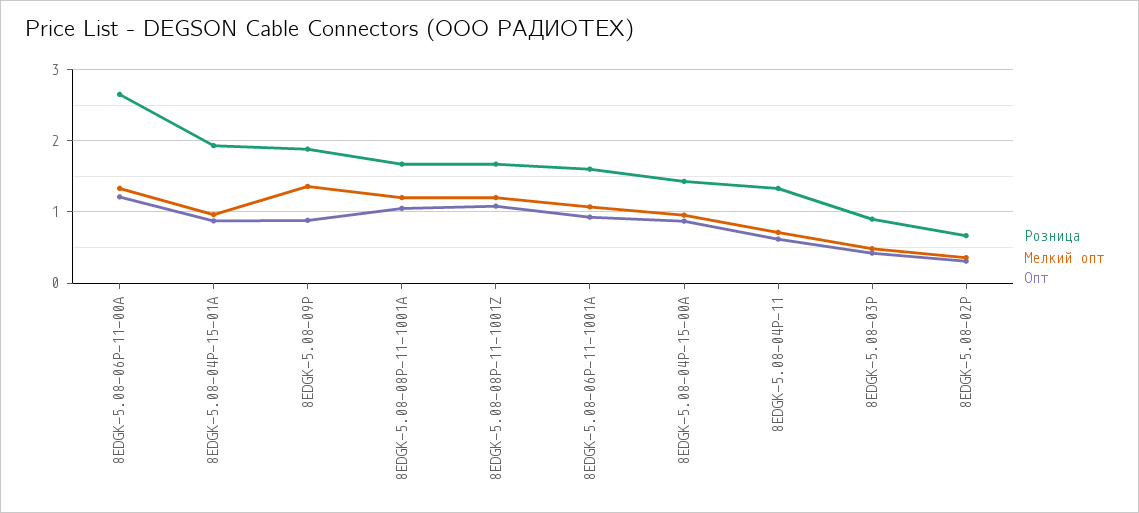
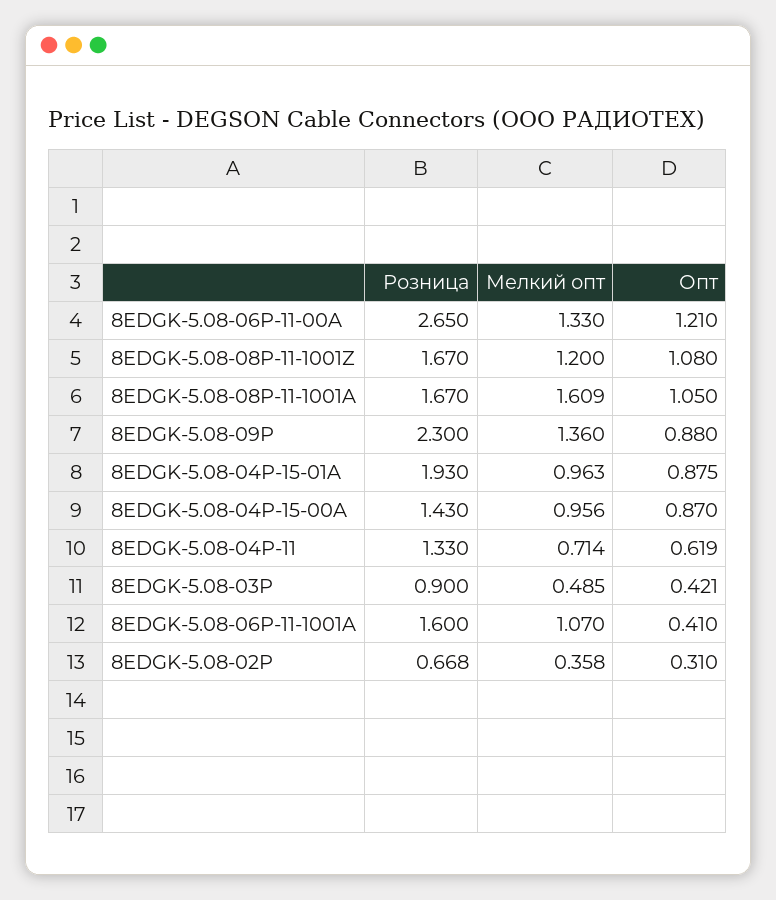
  {
    "Розница": {
      "8EDGK-5.08-06P-11-00A": 2.65,
      "8EDGK-5.08-04P-15-01A": 1.93,
-     "8EDGK-5.08-09P": 1.9,
+     "8EDGK-5.08-09P": 2.3,
      "8EDGK-5.08-08P-11-1001A": 1.67,
      "8EDGK-5.08-08P-11-1001Z": 1.67,
      "8EDGK-5.08-06P-11-1001A": 1.6,
      "8EDGK-5.08-04P-15-00A": 1.43,
      "8EDGK-5.08-04P-11": 1.33,
      "8EDGK-5.08-03P": 0.9,
      "8EDGK-5.08-02P": 0.668
    },
    "Мелкий опт": {
      "8EDGK-5.08-06P-11-00A": 1.33,
      "8EDGK-5.08-04P-15-01A": 0.963,
      "8EDGK-5.08-09P": 1.36,
-     "8EDGK-5.08-08P-11-1001A": 1.2,
+     "8EDGK-5.08-08P-11-1001A": 1.609,
      "8EDGK-5.08-08P-11-1001Z": 1.2,
      "8EDGK-5.08-06P-11-1001A": 1.07,
      "8EDGK-5.08-04P-15-00A": 0.956,
      "8EDGK-5.08-04P-11": 0.714,
      "8EDGK-5.08-03P": 0.485,
      "8EDGK-5.08-02P": 0.358
    },
    "Опт": {
      "8EDGK-5.08-06P-11-00A": 1.21,
      "8EDGK-5.08-04P-15-01A": 0.875,
      "8EDGK-5.08-09P": 0.88,
      "8EDGK-5.08-08P-11-1001A": 1.05,
      "8EDGK-5.08-08P-11-1001Z": 1.08,
-     "8EDGK-5.08-06P-11-1001A": 0.9,
+     "8EDGK-5.08-06P-11-1001A": 0.41,
      "8EDGK-5.08-04P-15-00A": 0.87,
      "8EDGK-5.08-04P-11": 0.619,
      "8EDGK-5.08-03P": 0.421,
      "8EDGK-5.08-02P": 0.31
    }
  }

